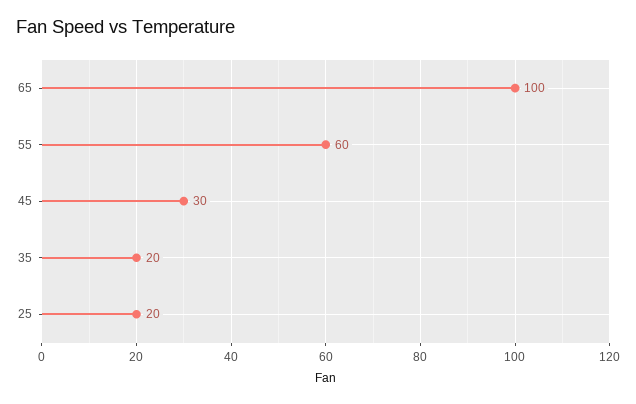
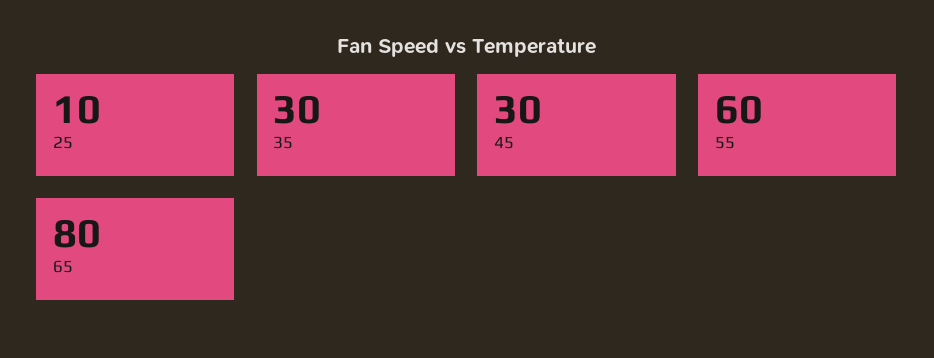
  {
-   "65": 100,
+   "65": 80,
    "55": 60,
    "45": 30,
-   "35": 20,
+   "35": 30,
-   "25": 20
+   "25": 10
  }

